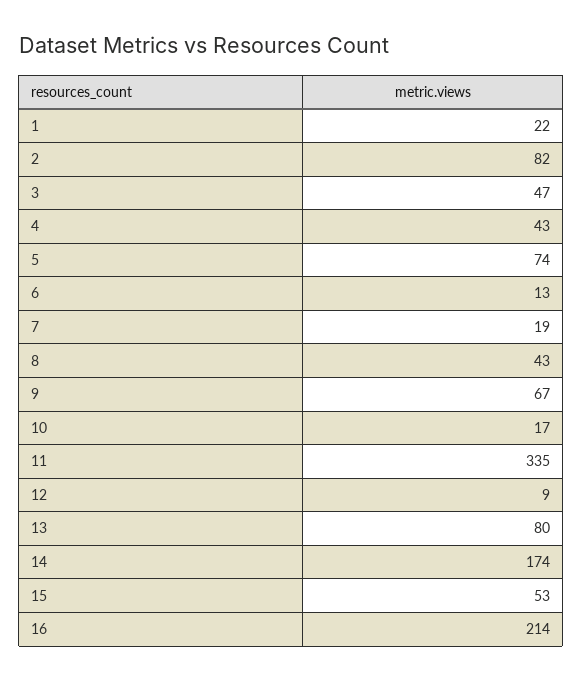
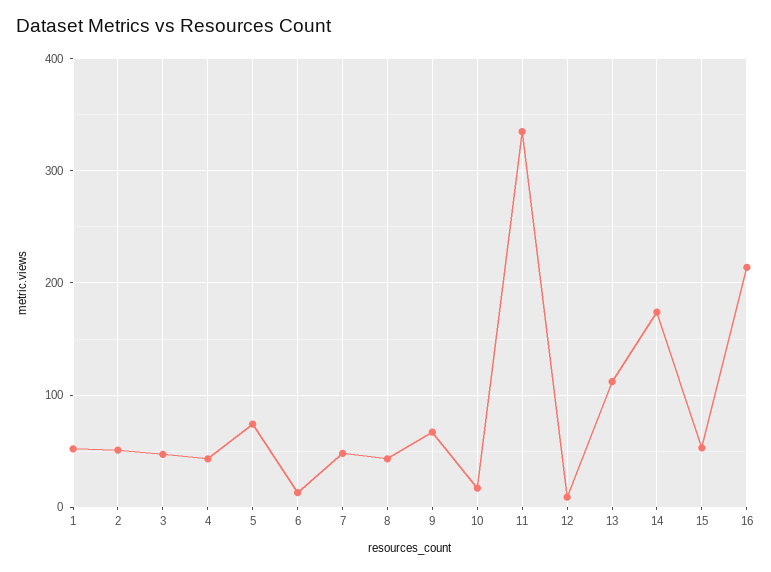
  {
-   "1": 22,
+   "1": 50,
-   "2": 82,
+   "2": 50,
    "3": 47,
    "4": 43,
    "5": 74,
    "6": 13,
-   "7": 19,
+   "7": 50,
    "8": 43,
    "9": 67,
    "10": 17,
    "11": 335,
    "12": 9,
-   "13": 80,
+   "13": 110,
    "14": 174,
    "15": 53,
    "16": 214
  }

